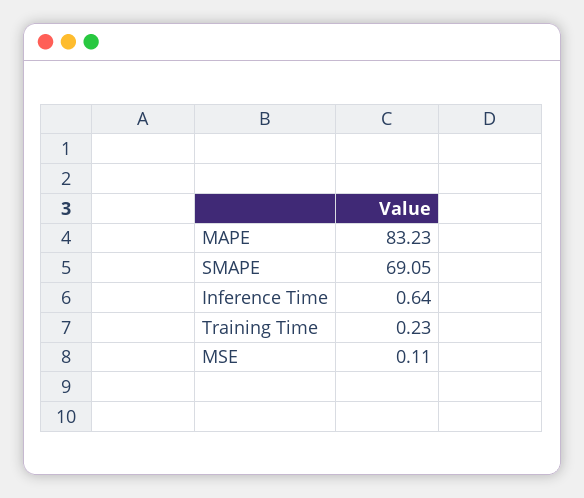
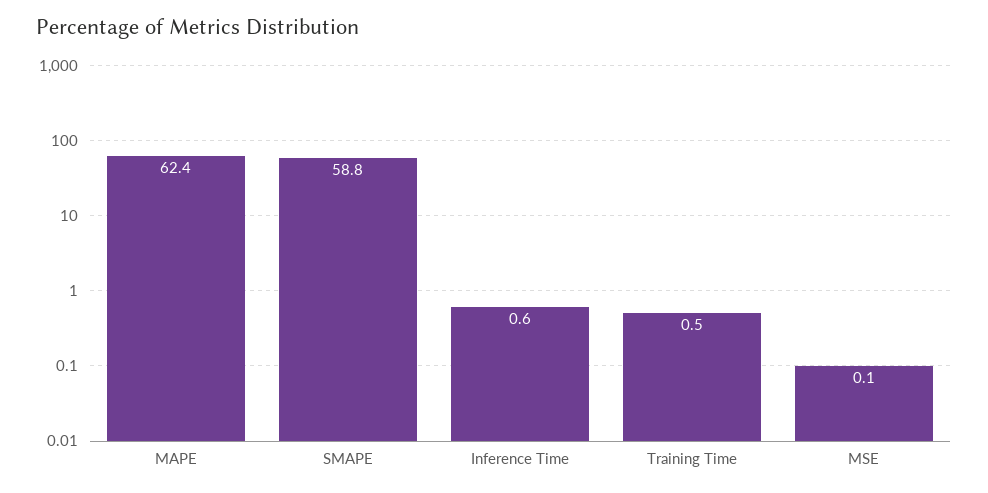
  {
-   "MAPE": 83.23,
+   "MAPE": 62.4,
-   "SMAPE": 69.05,
+   "SMAPE": 58.8,
    "Inference Time": 0.64,
-   "Training Time": 0.23,
+   "Training Time": 0.5,
    "MSE": 0.11
  }

